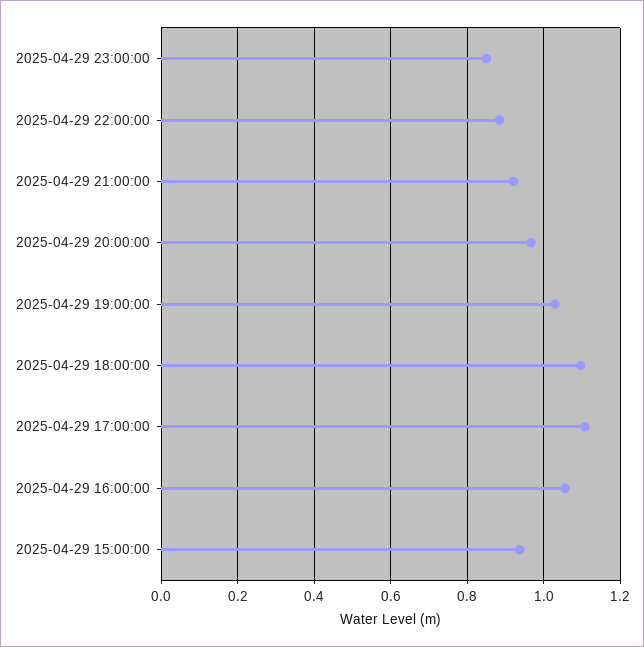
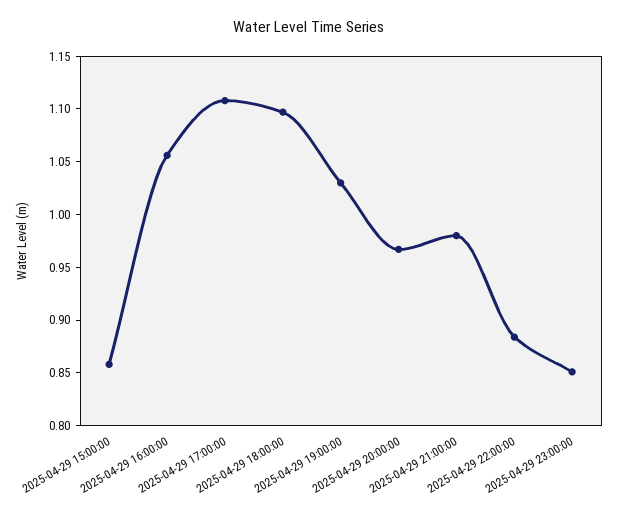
  {
    "2025-04-29 23:00:00": 0.85,
    "2025-04-29 22:00:00": 0.88,
-   "2025-04-29 21:00:00": 0.92,
+   "2025-04-29 21:00:00": 0.98,
    "2025-04-29 20:00:00": 0.97,
    "2025-04-29 19:00:00": 1.03,
    "2025-04-29 18:00:00": 1.1,
    "2025-04-29 17:00:00": 1.11,
    "2025-04-29 16:00:00": 1.06,
-   "2025-04-29 15:00:00": 0.94
+   "2025-04-29 15:00:00": 0.86
  }

